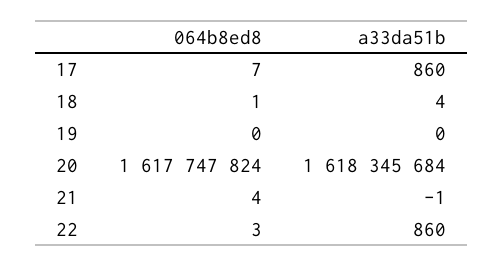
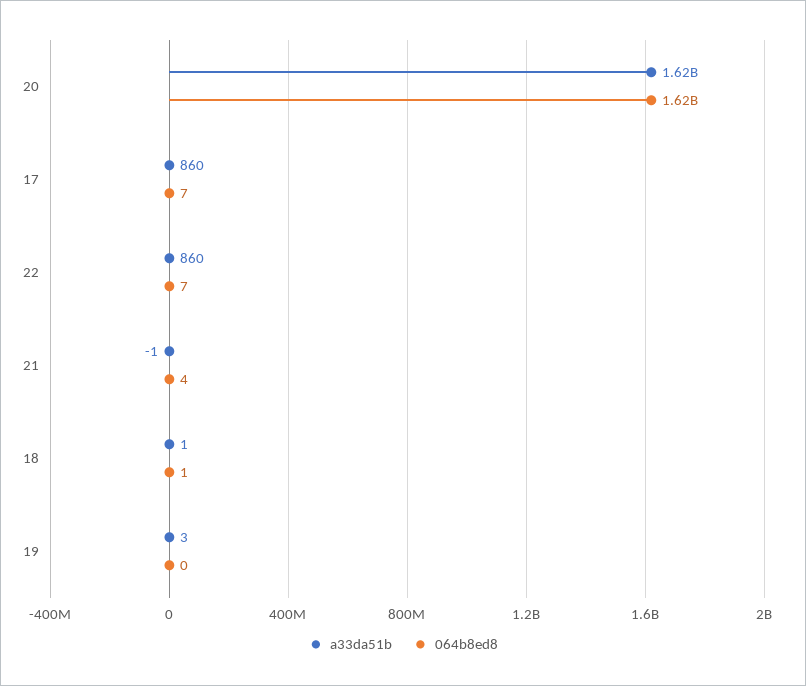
  {
    "064b8ed8": {
      "17": 7,
      "18": 1,
      "19": 0,
      "20": 1617747824,
      "21": 4,
-     "22": 3
+     "22": 7
    },
    "a33da51b": {
      "17": 860,
-     "18": 4,
+     "18": 1,
-     "19": 0,
+     "19": 3,
      "20": 1618345684,
      "21": -1,
      "22": 860
    }
  }

